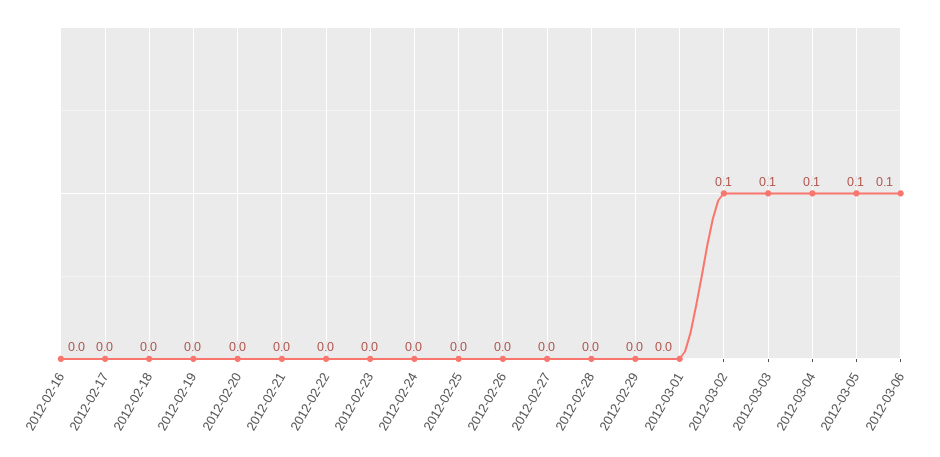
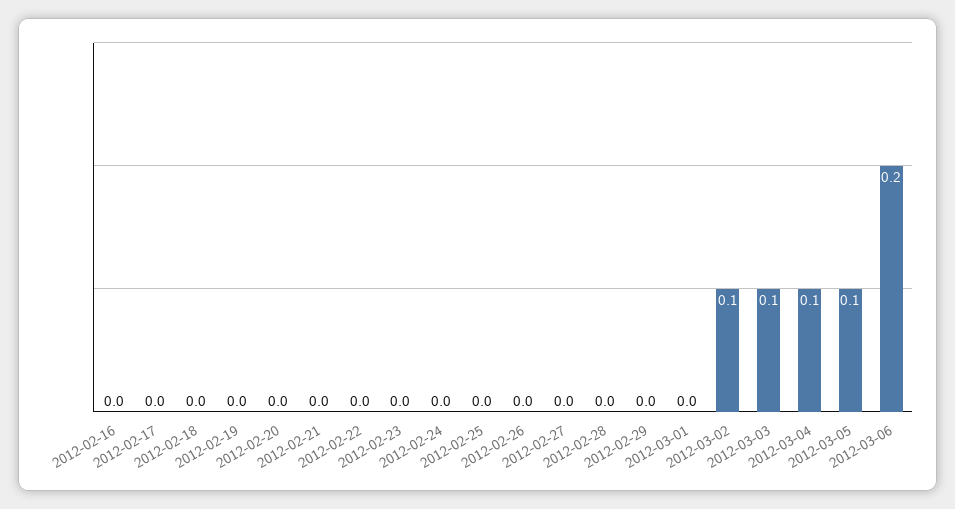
  {
    "2012-02-16": 0,
    "2012-02-17": 0,
    "2012-02-18": 0,
    "2012-02-19": 0,
    "2012-02-20": 0,
    "2012-02-21": 0,
    "2012-02-22": 0,
    "2012-02-23": 0,
    "2012-02-24": 0,
    "2012-02-25": 0,
    "2012-02-26": 0,
    "2012-02-27": 0,
    "2012-02-28": 0,
    "2012-02-29": 0,
    "2012-03-01": 0,
    "2012-03-02": 0.1,
    "2012-03-03": 0.1,
    "2012-03-04": 0.1,
    "2012-03-05": 0.1,
-   "2012-03-06": 0.1
+   "2012-03-06": 0.2
  }

